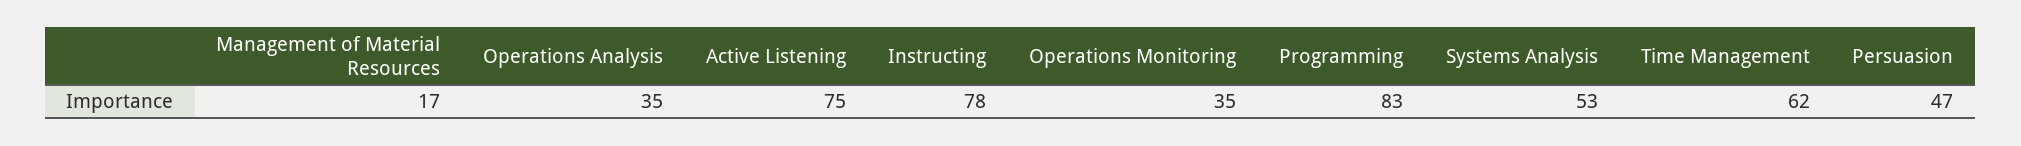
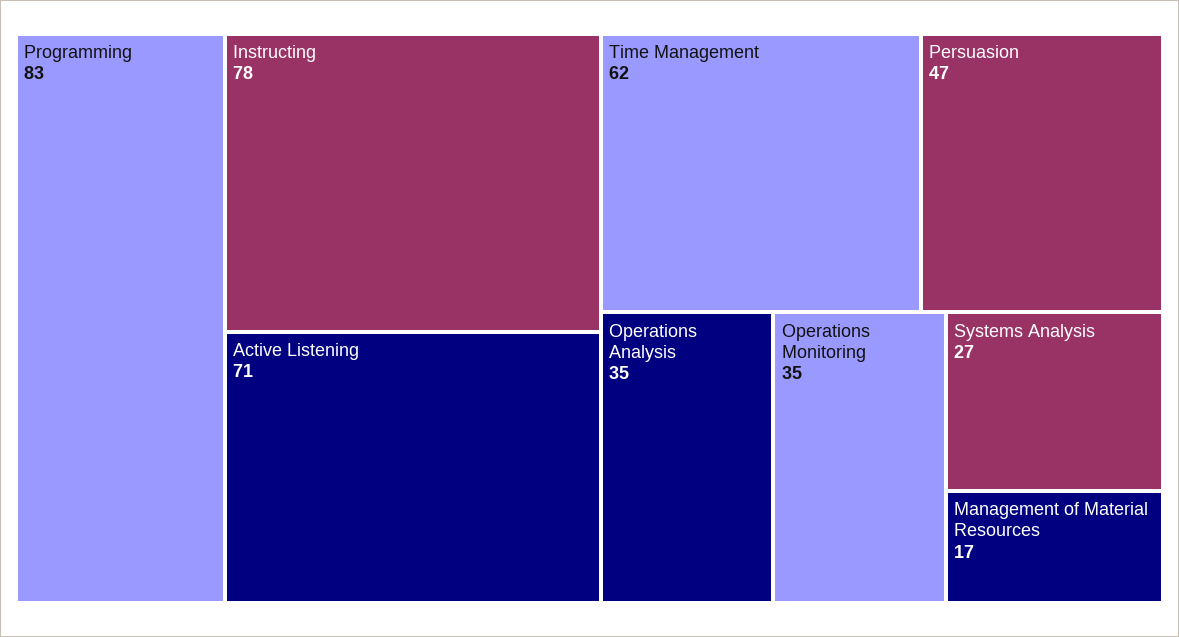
  {
    "Management of Material Resources": 17,
    "Operations Analysis": 35,
-   "Active Listening": 75,
+   "Active Listening": 71,
    "Instructing": 78,
    "Operations Monitoring": 35,
    "Programming": 83,
-   "Systems Analysis": 53,
+   "Systems Analysis": 27,
    "Time Management": 62,
    "Persuasion": 47
  }

